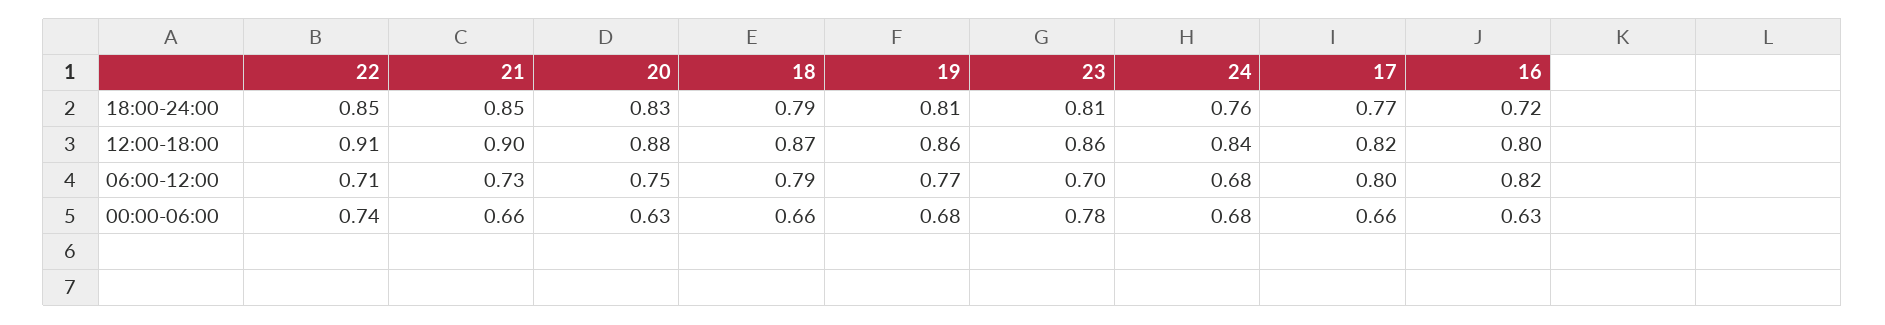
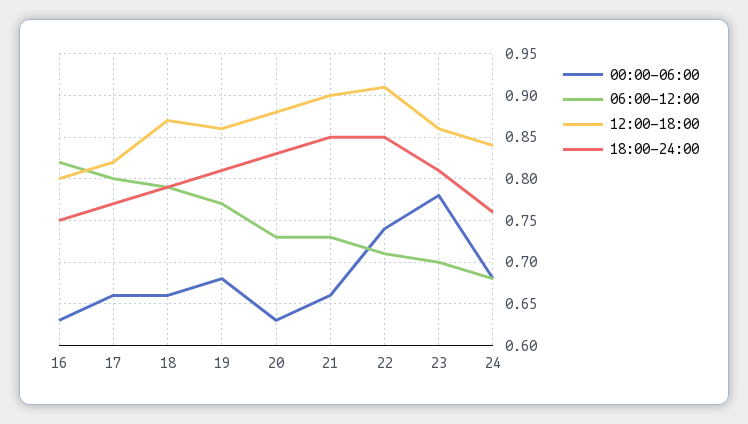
  {
    "18:00-24:00": {
      "22": 0.85,
      "21": 0.85,
      "20": 0.83,
      "18": 0.79,
      "19": 0.81,
      "23": 0.81,
      "24": 0.76,
      "17": 0.77,
-     "16": 0.72
+     "16": 0.75
    },
    "12:00-18:00": {
      "22": 0.91,
      "21": 0.9,
      "20": 0.88,
      "18": 0.87,
      "19": 0.86,
      "23": 0.86,
      "24": 0.84,
      "17": 0.82,
      "16": 0.8
    },
    "06:00-12:00": {
      "22": 0.71,
      "21": 0.73,
-     "20": 0.75,
+     "20": 0.73,
      "18": 0.79,
      "19": 0.77,
      "23": 0.7,
      "24": 0.68,
      "17": 0.8,
      "16": 0.82
    },
    "00:00-06:00": {
      "22": 0.74,
      "21": 0.66,
      "20": 0.63,
      "18": 0.66,
      "19": 0.68,
      "23": 0.78,
      "24": 0.68,
      "17": 0.66,
      "16": 0.63
    }
  }

